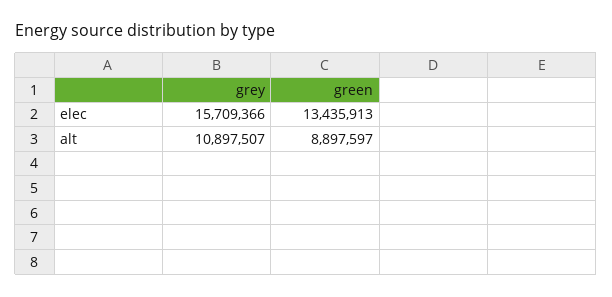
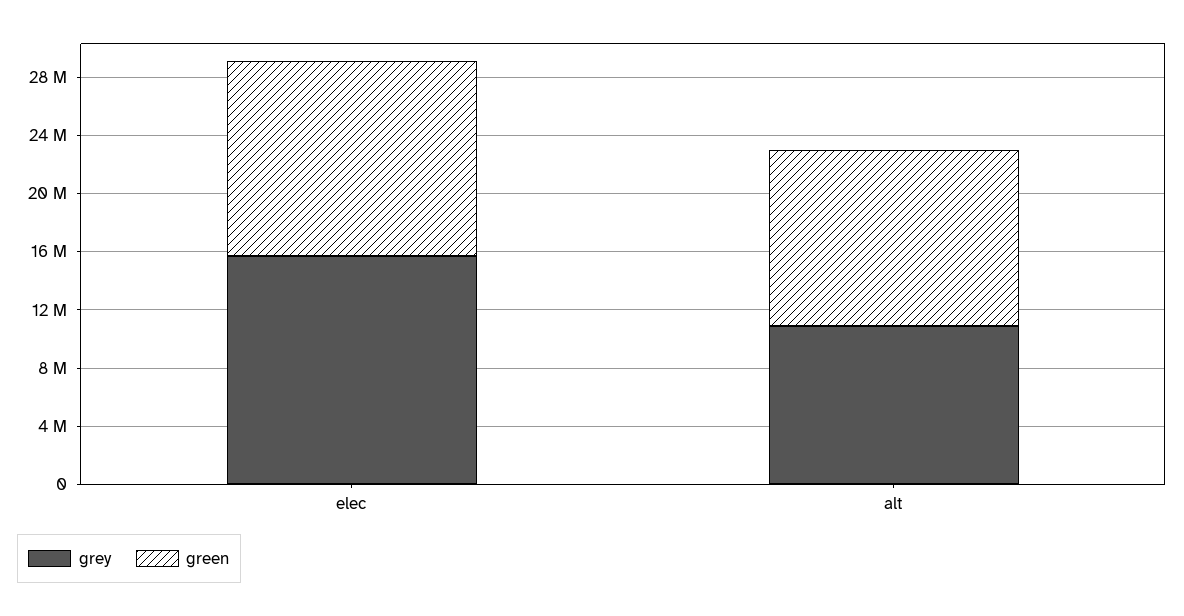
  {
    "grey": {
      "elec": 15709366,
      "alt": 10897507
    },
    "green": {
      "elec": 13435913,
-     "alt": 8897597
+     "alt": 12000000
    }
  }

